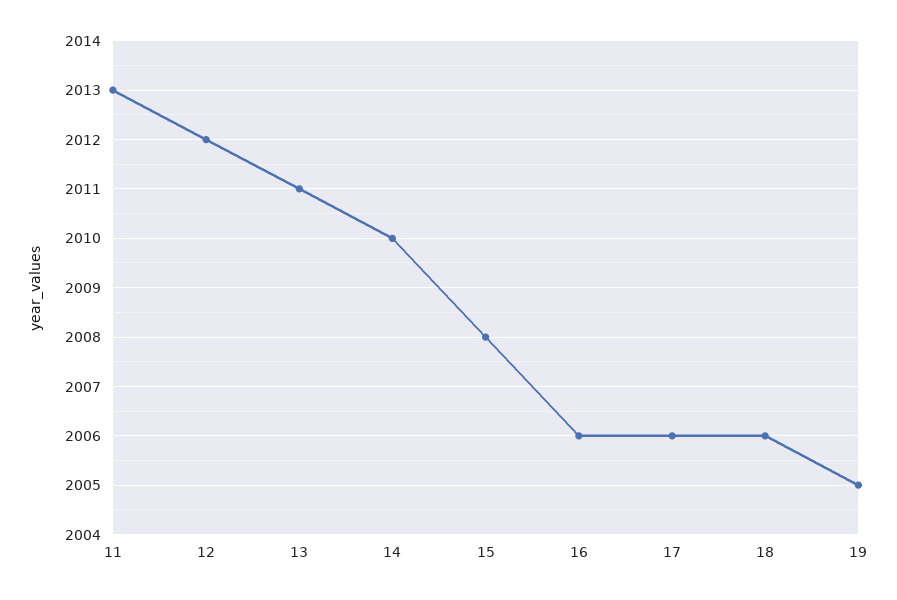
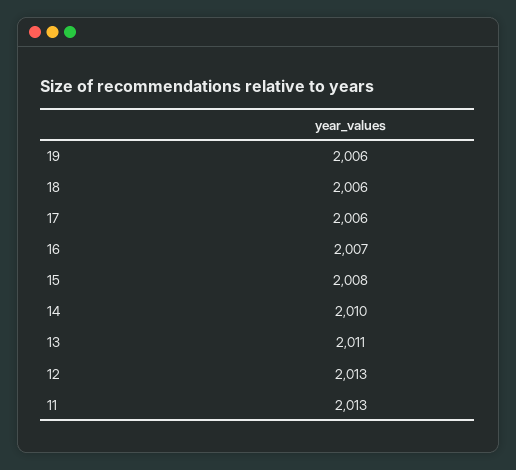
  {
    "11": 2013,
-   "12": 2012,
+   "12": 2013,
    "13": 2011,
    "14": 2010,
    "15": 2008,
-   "16": 2006,
+   "16": 2007,
    "17": 2006,
    "18": 2006,
-   "19": 2005
+   "19": 2006
  }

